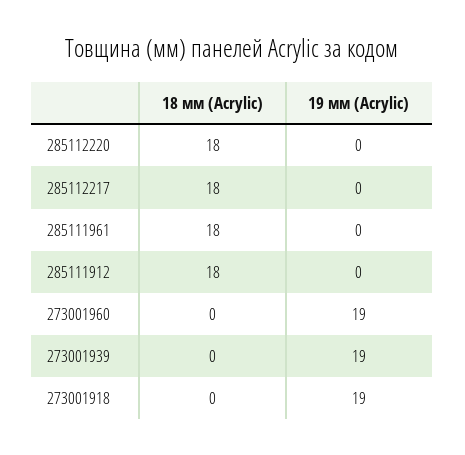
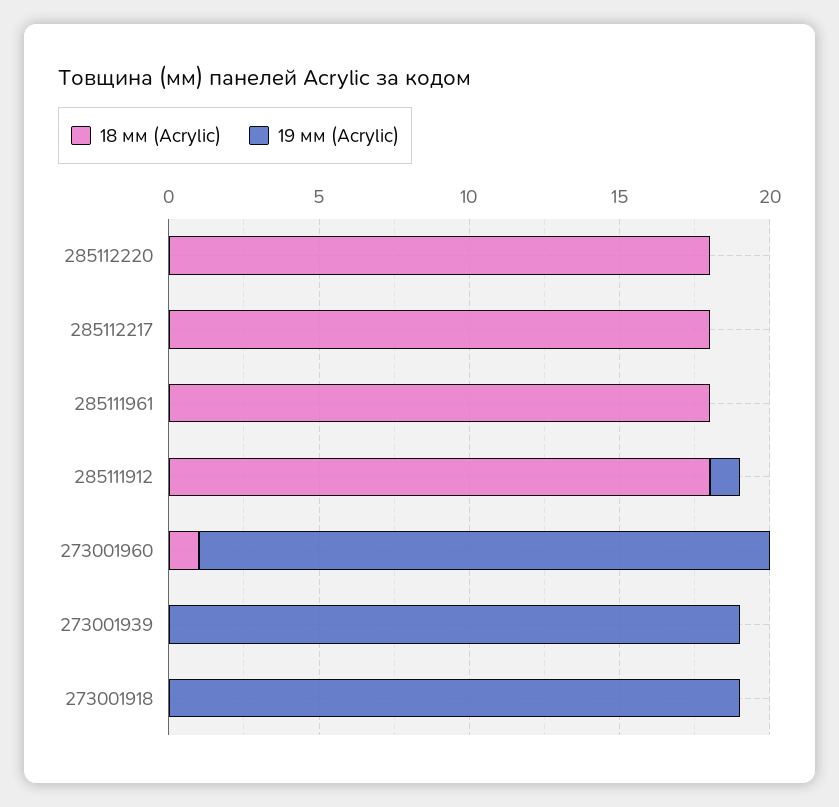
  {
    "18 мм (Acrylic)": {
      "285112220": 18,
      "285112217": 18,
      "285111961": 18,
      "285111912": 18,
-     "273001960": 0,
+     "273001960": 1,
      "273001939": 0,
      "273001918": 0
    },
    "19 мм (Acrylic)": {
      "285112220": 0,
      "285112217": 0,
      "285111961": 0,
-     "285111912": 0,
+     "285111912": 1,
      "273001960": 19,
      "273001939": 19,
      "273001918": 19
    }
  }

